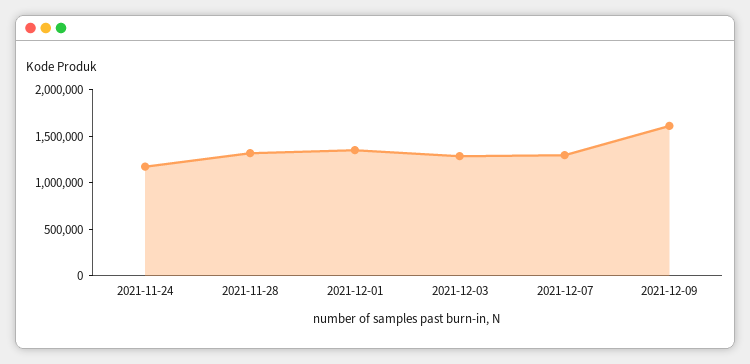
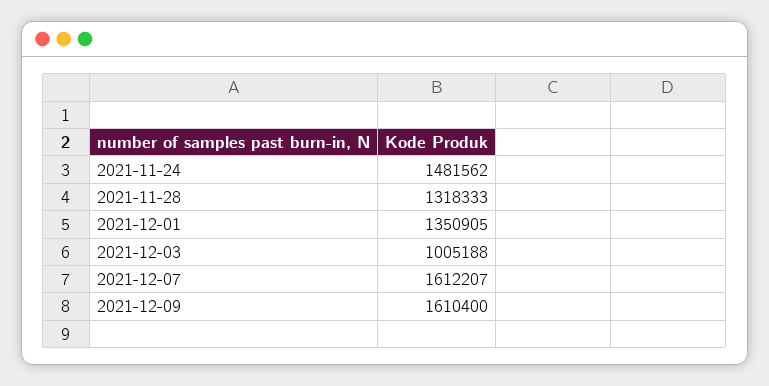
  {
-   "2021-11-24": 1200000,
+   "2021-11-24": 1481562,
    "2021-11-28": 1318333,
    "2021-12-01": 1350905,
-   "2021-12-03": 1300000,
+   "2021-12-03": 1005188,
-   "2021-12-07": 1300000,
+   "2021-12-07": 1612207,
    "2021-12-09": 1610400
  }

